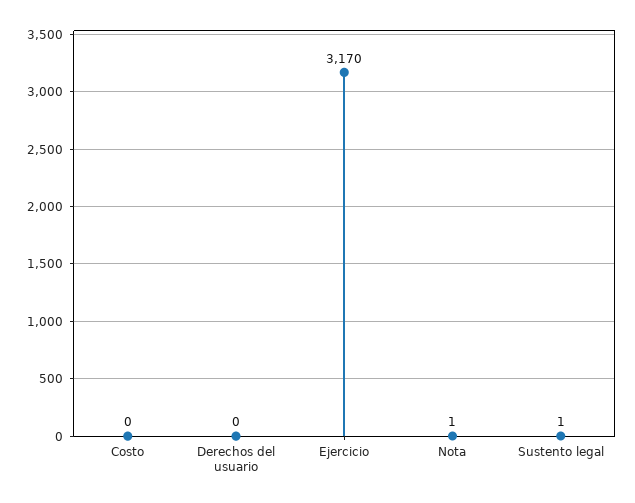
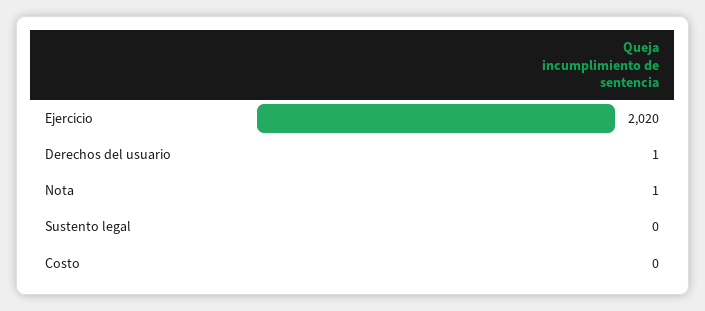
  {
    "Costo": 0,
-   "Derechos del usuario": 0,
+   "Derechos del usuario": 1,
-   "Ejercicio": 3170,
+   "Ejercicio": 2020,
    "Nota": 1,
-   "Sustento legal": 1
+   "Sustento legal": 0
  }

